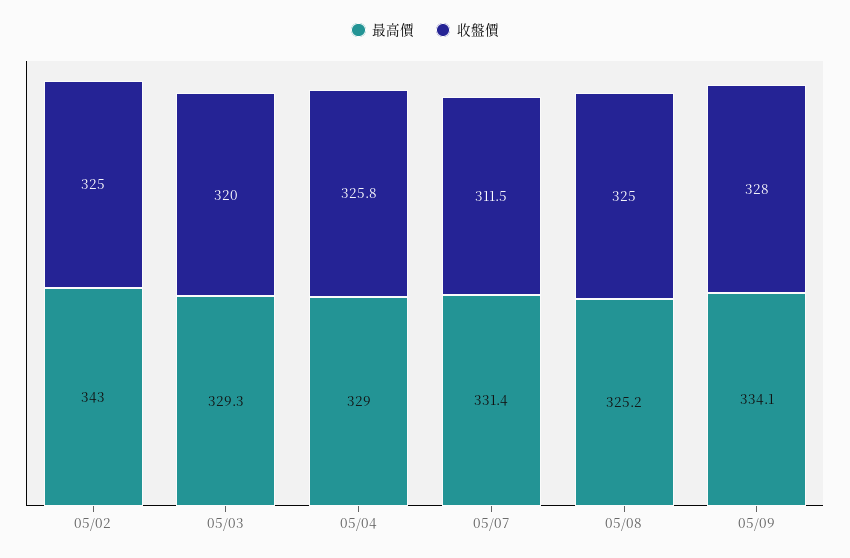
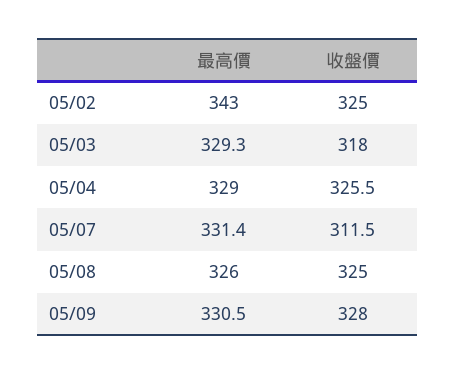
  {
    "最高價": {
      "05/02": 343,
      "05/03": 329.3,
      "05/04": 329,
      "05/07": 331.4,
-     "05/08": 325.2,
+     "05/08": 326,
-     "05/09": 334.1
+     "05/09": 330.5
    },
    "收盤價": {
      "05/02": 325,
-     "05/03": 320,
+     "05/03": 318,
-     "05/04": 325.8,
+     "05/04": 325.5,
      "05/07": 311.5,
      "05/08": 325,
      "05/09": 328
    }
  }

